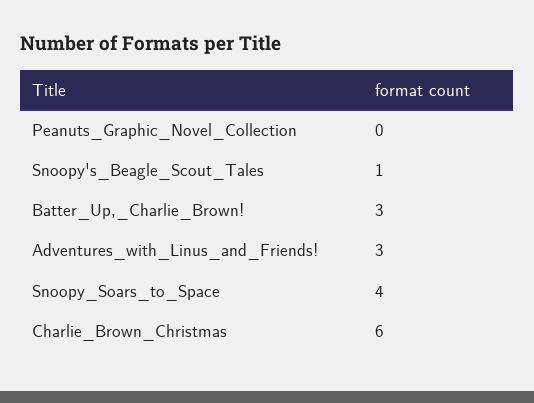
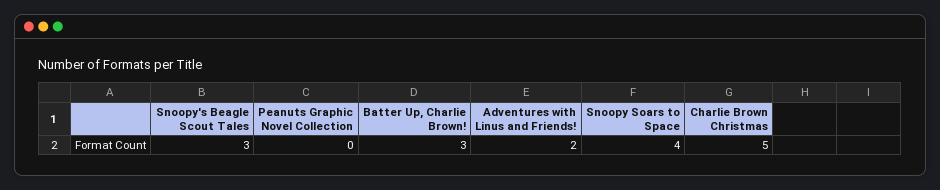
  {
    "Peanuts_Graphic_Novel_Collection": 0,
-   "Snoopy's_Beagle_Scout_Tales": 1,
+   "Snoopy's_Beagle_Scout_Tales": 3,
    "Batter_Up,_Charlie_Brown!": 3,
-   "Adventures_with_Linus_and_Friends!": 3,
+   "Adventures_with_Linus_and_Friends!": 2,
    "Snoopy_Soars_to_Space": 4,
-   "Charlie_Brown_Christmas": 6
+   "Charlie_Brown_Christmas": 5
  }

